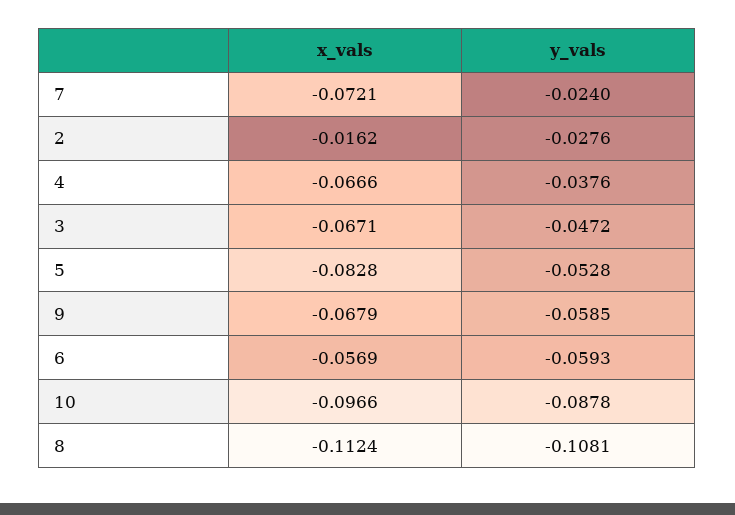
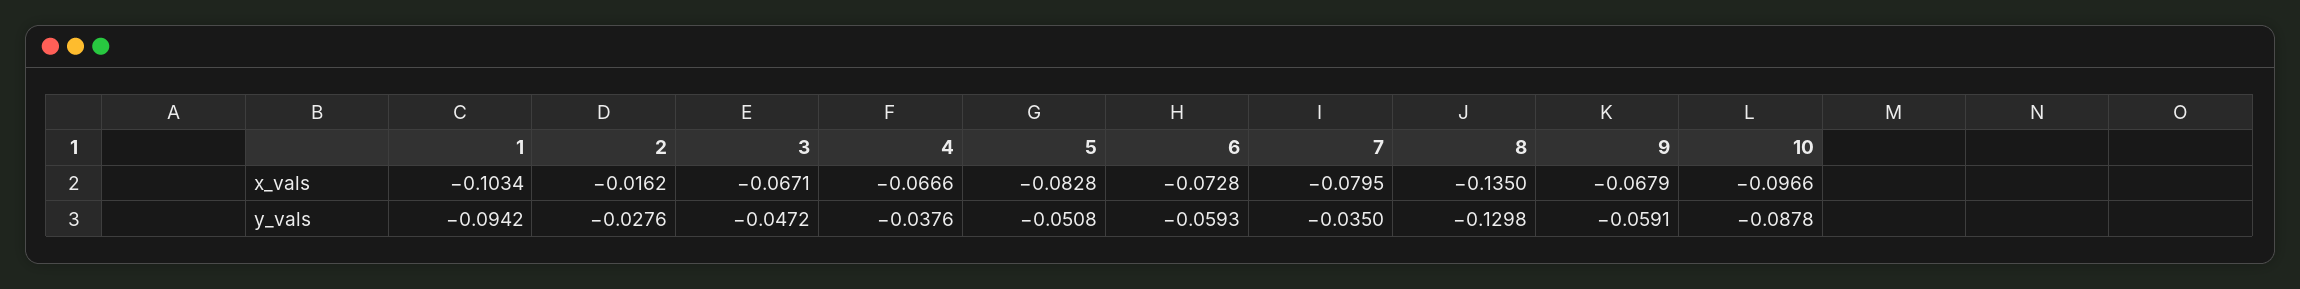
  {
    "x_vals": {
-     "7": -0.0721,
+     "7": -0.0795,
      "2": -0.0162,
      "4": -0.0666,
      "3": -0.0671,
      "5": -0.0828,
      "9": -0.0679,
-     "6": -0.0569,
+     "6": -0.0728,
      "10": -0.0966,
-     "8": -0.1124
+     "8": -0.135,
+     "1": -0.1034
    },
    "y_vals": {
-     "7": -0.024,
+     "7": -0.035,
      "2": -0.0276,
      "4": -0.0376,
      "3": -0.0472,
-     "5": -0.0528,
+     "5": -0.0508,
-     "9": -0.0585,
+     "9": -0.0591,
      "6": -0.0593,
      "10": -0.0878,
-     "8": -0.1081
+     "8": -0.1298,
+     "1": -0.0942
    }
  }

